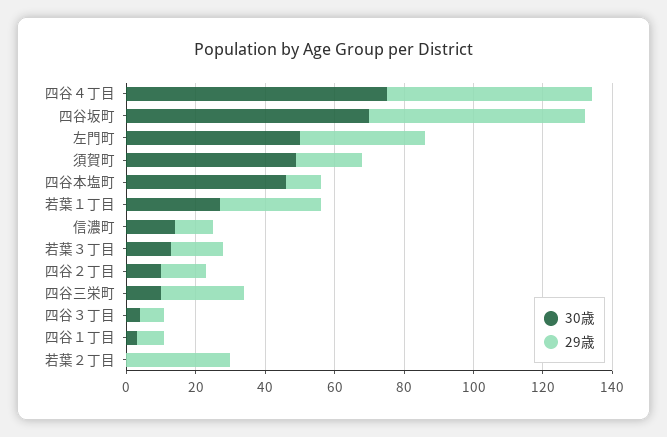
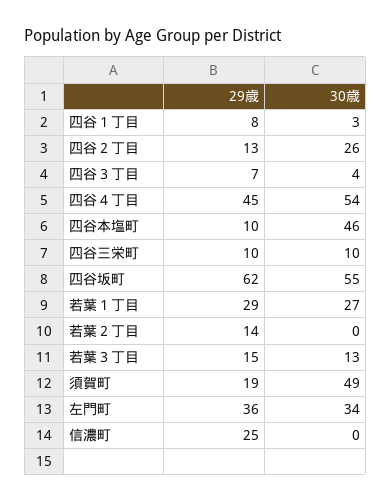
  {
    "30歳": {
-     "四谷４丁目": 75,
+     "四谷４丁目": 54,
-     "四谷坂町": 70,
+     "四谷坂町": 55,
-     "左門町": 50,
+     "左門町": 34,
      "須賀町": 49,
      "四谷本塩町": 46,
      "若葉１丁目": 27,
-     "信濃町": 15,
+     "信濃町": 0,
      "若葉３丁目": 13,
-     "四谷２丁目": 10,
+     "四谷２丁目": 26,
      "四谷三栄町": 10,
      "四谷３丁目": 4,
      "四谷１丁目": 3,
      "若葉２丁目": 0
    },
    "29歳": {
-     "四谷４丁目": 60,
+     "四谷４丁目": 45,
      "四谷坂町": 62,
      "左門町": 36,
      "須賀町": 19,
      "四谷本塩町": 10,
      "若葉１丁目": 29,
-     "信濃町": 10,
+     "信濃町": 25,
      "若葉３丁目": 15,
      "四谷２丁目": 13,
-     "四谷三栄町": 25,
+     "四谷三栄町": 10,
      "四谷３丁目": 7,
      "四谷１丁目": 8,
-     "若葉２丁目": 30
+     "若葉２丁目": 14
    }
  }

